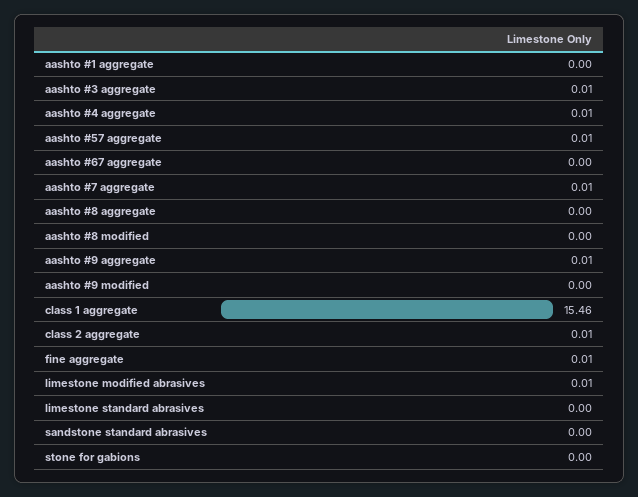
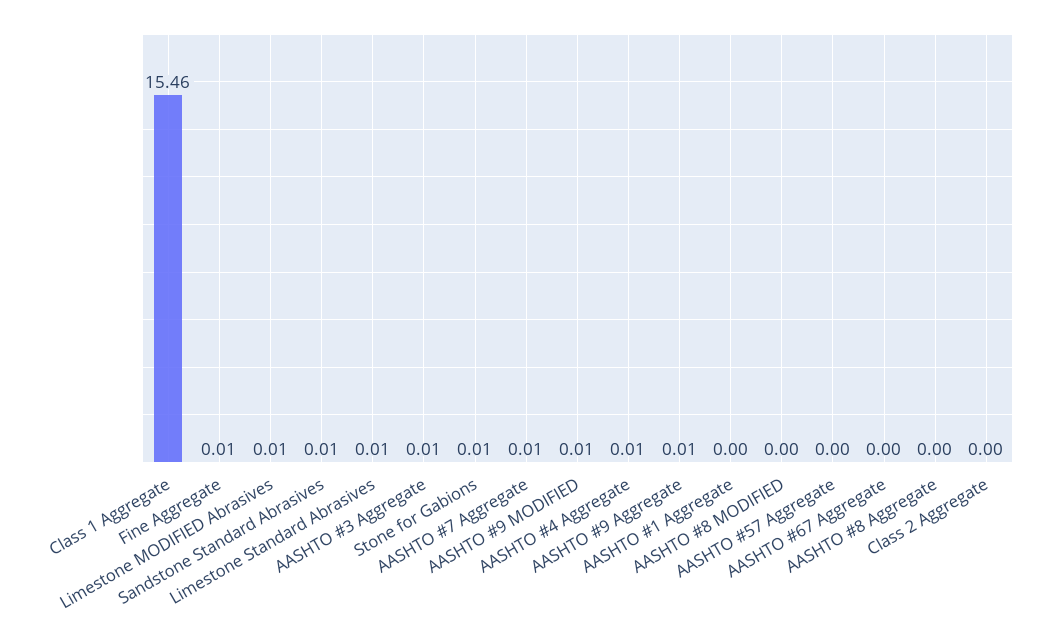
  {
    "aashto #1 aggregate": 0,
    "aashto #3 aggregate": 0.01,
    "aashto #4 aggregate": 0.01,
-   "aashto #57 aggregate": 0.01,
+   "aashto #57 aggregate": 0,
    "aashto #67 aggregate": 0,
    "aashto #7 aggregate": 0.01,
    "aashto #8 aggregate": 0,
    "aashto #8 modified": 0,
    "aashto #9 aggregate": 0.01,
-   "aashto #9 modified": 0,
+   "aashto #9 modified": 0.01,
    "class 1 aggregate": 15.46,
-   "class 2 aggregate": 0.01,
+   "class 2 aggregate": 0,
    "fine aggregate": 0.01,
    "limestone modified abrasives": 0.01,
-   "limestone standard abrasives": 0,
+   "limestone standard abrasives": 0.01,
-   "sandstone standard abrasives": 0,
+   "sandstone standard abrasives": 0.01,
-   "stone for gabions": 0
+   "stone for gabions": 0.01
  }

